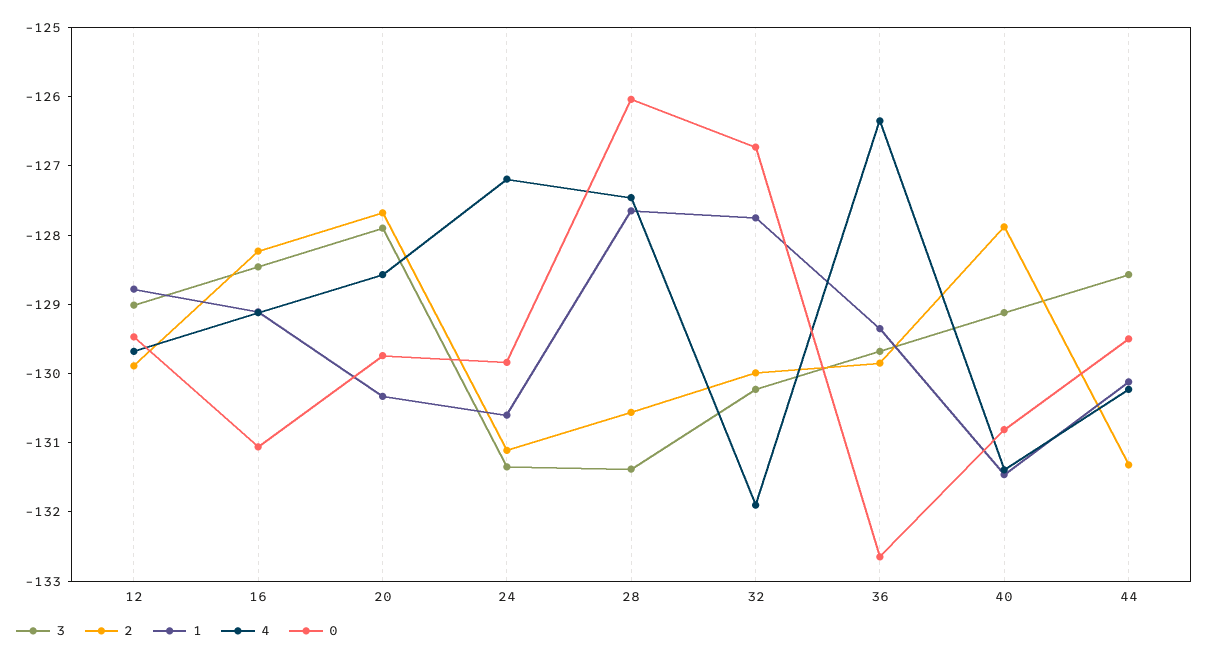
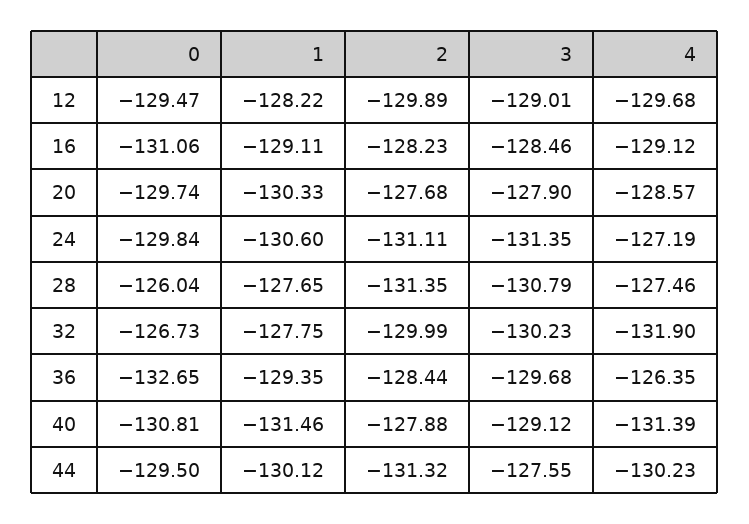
  {
    "3": {
      "12": -129.01,
      "16": -128.46,
      "20": -127.9,
      "24": -131.35,
-     "28": -131.4,
+     "28": -130.79,
      "32": -130.23,
      "36": -129.68,
      "40": -129.12,
-     "44": -128.6
+     "44": -127.55
    },
    "2": {
      "12": -129.89,
      "16": -128.23,
      "20": -127.68,
      "24": -131.11,
-     "28": -130.6,
+     "28": -131.35,
      "32": -129.99,
-     "36": -129.8,
+     "36": -128.44,
      "40": -127.88,
      "44": -131.32
    },
    "1": {
-     "12": -128.8,
+     "12": -128.22,
      "16": -129.11,
      "20": -130.33,
      "24": -130.6,
      "28": -127.65,
      "32": -127.75,
      "36": -129.35,
      "40": -131.46,
      "44": -130.12
    },
    "4": {
      "12": -129.68,
      "16": -129.12,
      "20": -128.57,
      "24": -127.19,
      "28": -127.46,
      "32": -131.9,
      "36": -126.35,
      "40": -131.39,
      "44": -130.23
    },
    "0": {
      "12": -129.47,
      "16": -131.06,
      "20": -129.74,
      "24": -129.84,
      "28": -126.04,
      "32": -126.73,
      "36": -132.65,
      "40": -130.81,
      "44": -129.5
    }
  }

